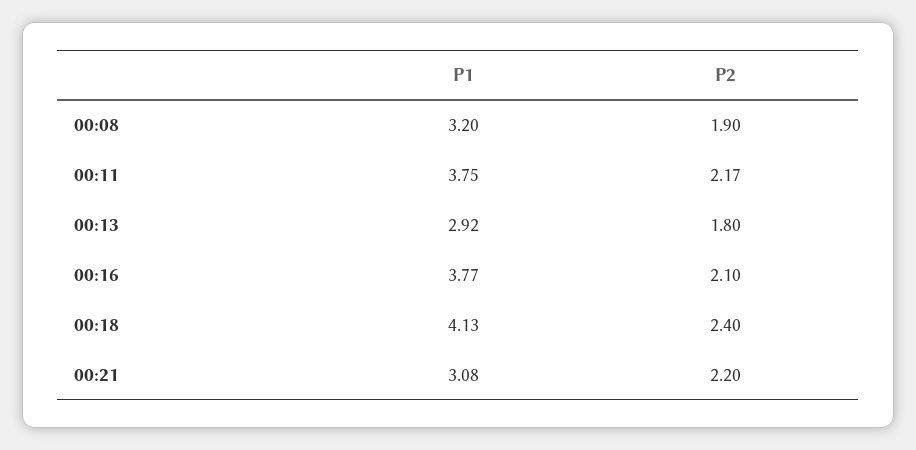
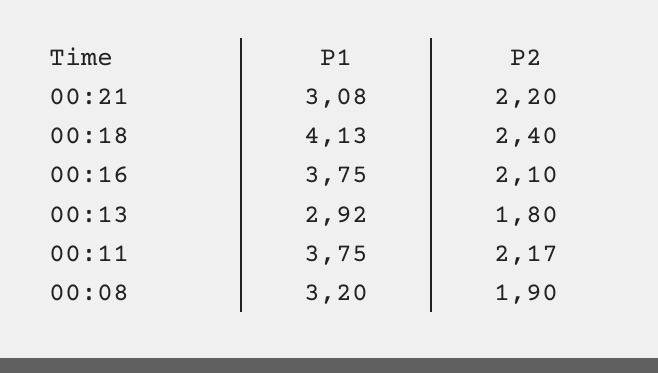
  {
    "P1": {
      "00:08": 3.2,
      "00:11": 3.75,
      "00:13": 2.92,
-     "00:16": 3.77,
+     "00:16": 3.75,
      "00:18": 4.13,
      "00:21": 3.08
    },
    "P2": {
      "00:08": 1.9,
      "00:11": 2.17,
      "00:13": 1.8,
      "00:16": 2.1,
      "00:18": 2.4,
      "00:21": 2.2
    }
  }

